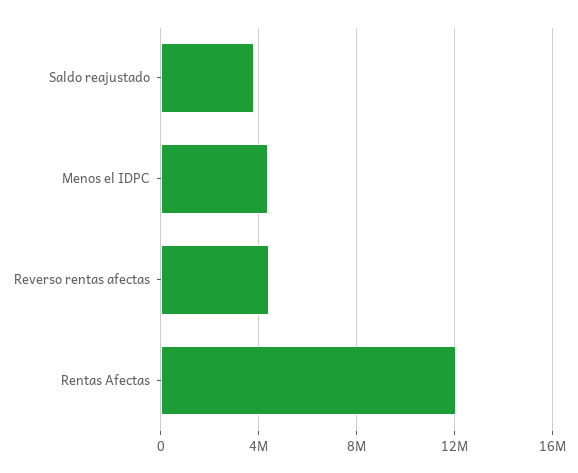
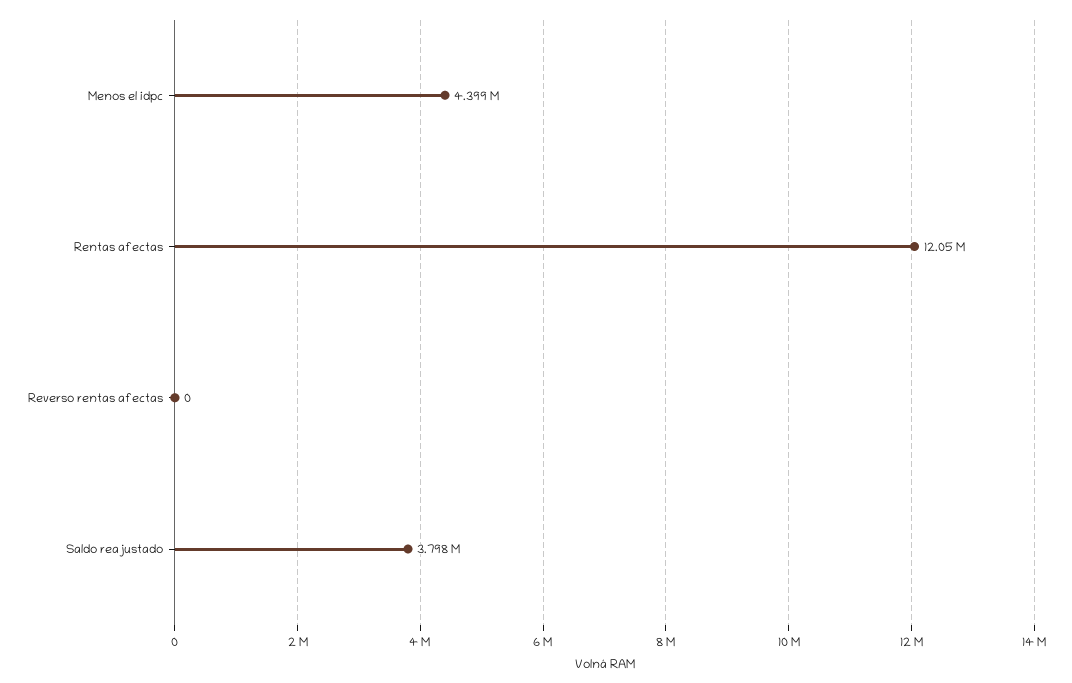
  {
    "Saldo reajustado": 3798000,
    "Menos el IDPC": 4399000,
-   "Reverso rentas afectas": 4500000,
+   "Reverso rentas afectas": 0,
    "Rentas Afectas": 12050000
  }

